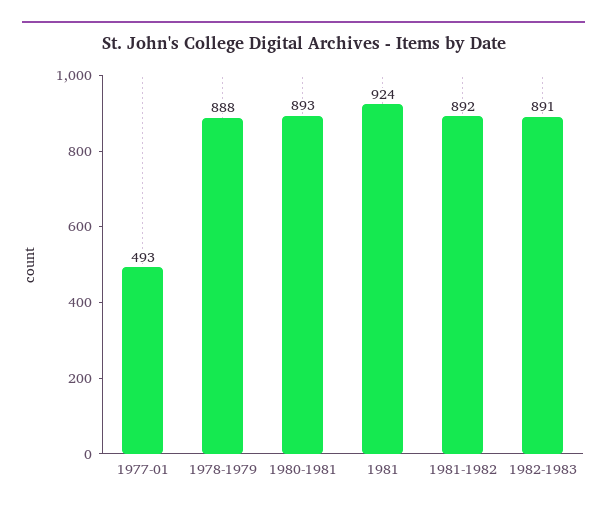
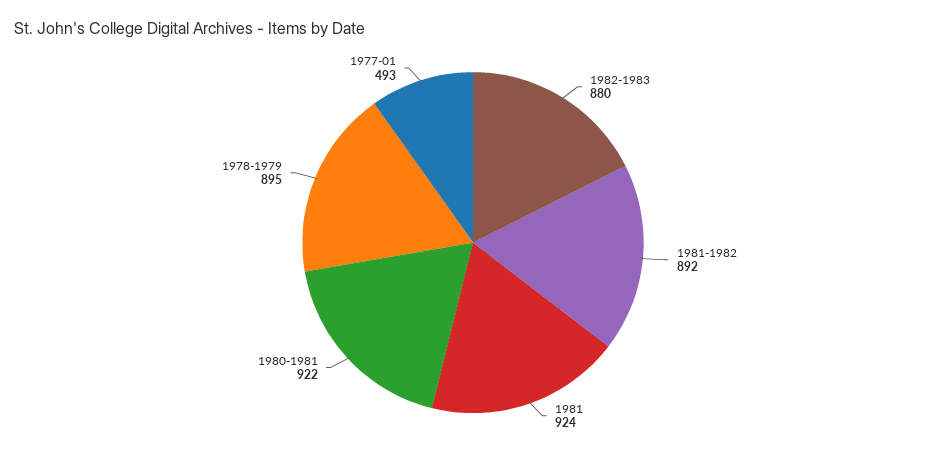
  {
    "1977-01": 493,
-   "1978-1979": 888,
+   "1978-1979": 895,
-   "1980-1981": 893,
+   "1980-1981": 922,
    "1981": 924,
    "1981-1982": 892,
-   "1982-1983": 891
+   "1982-1983": 880
  }

